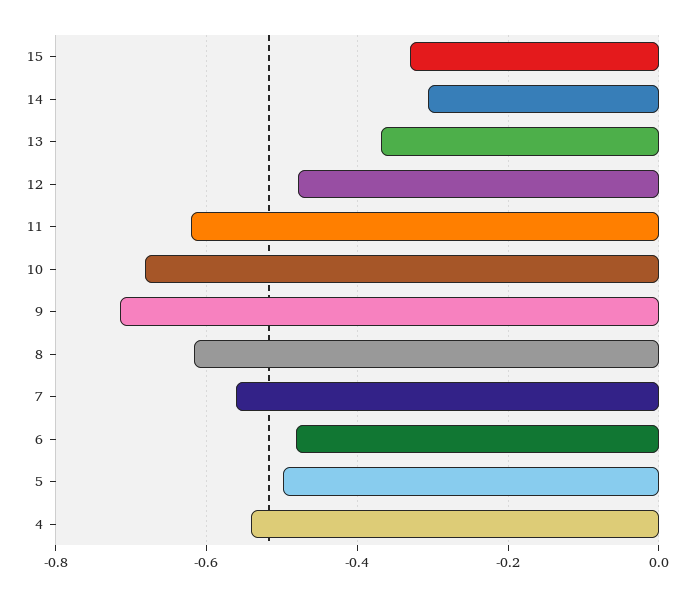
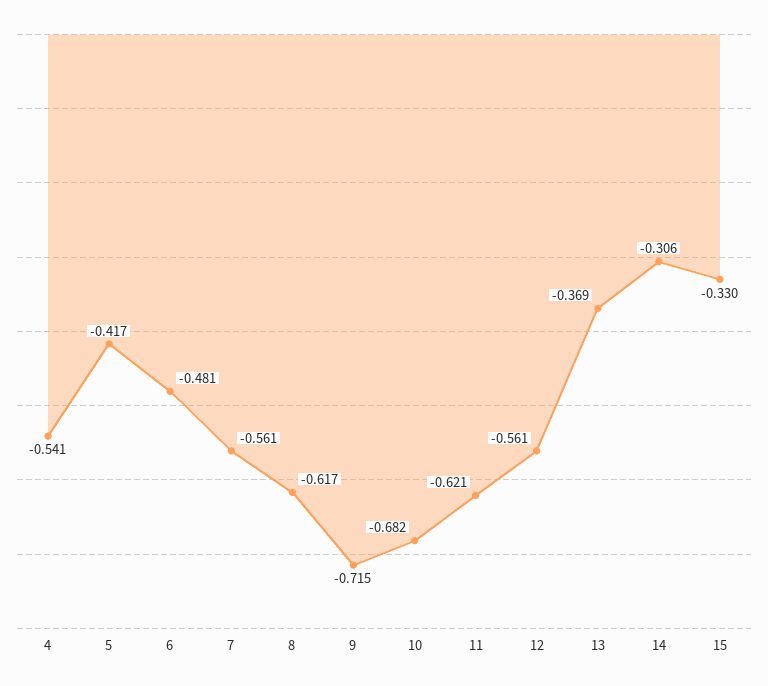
  {
    "15": -0.33,
    "14": -0.306,
    "13": -0.369,
-   "12": -0.48,
+   "12": -0.561,
    "11": -0.621,
    "10": -0.682,
    "9": -0.715,
    "8": -0.617,
    "7": -0.561,
    "6": -0.481,
-   "5": -0.5,
+   "5": -0.417,
    "4": -0.541
  }

